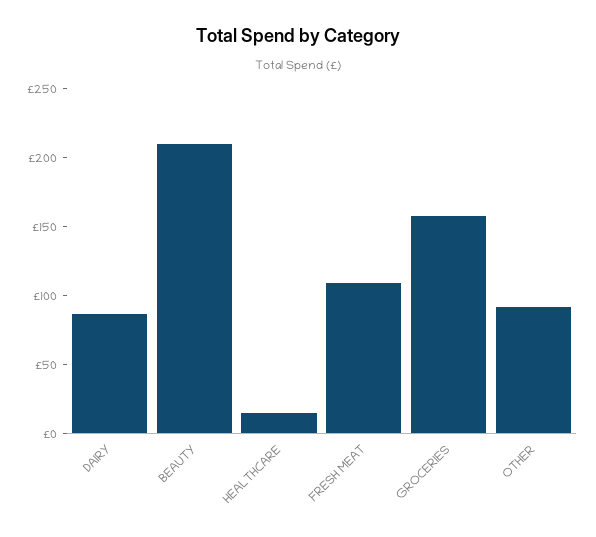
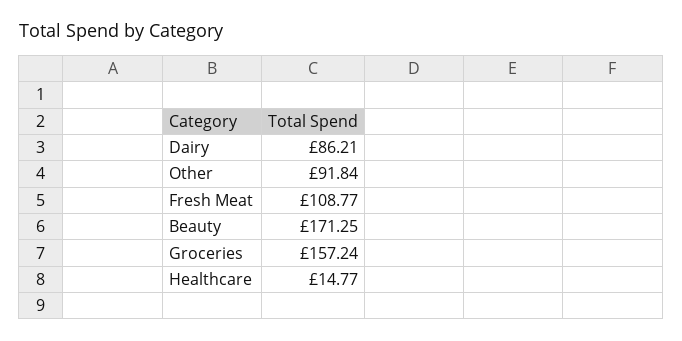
  {
    "DAIRY": 86.21,
-   "BEAUTY": 210,
+   "BEAUTY": 171.25,
    "HEALTHCARE": 14.77,
    "FRESH MEAT": 108.77,
    "GROCERIES": 157.24,
    "OTHER": 91.84
  }

